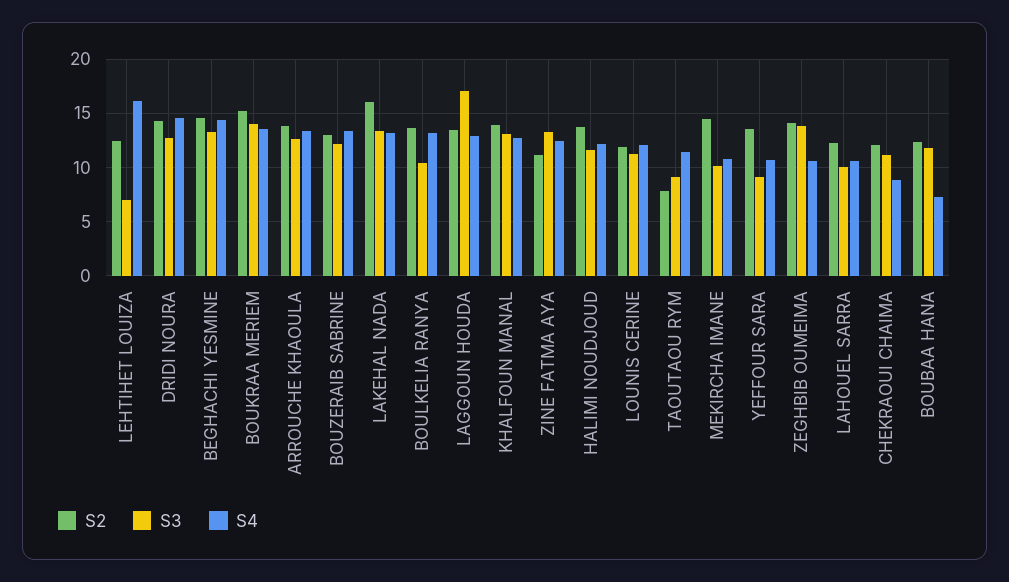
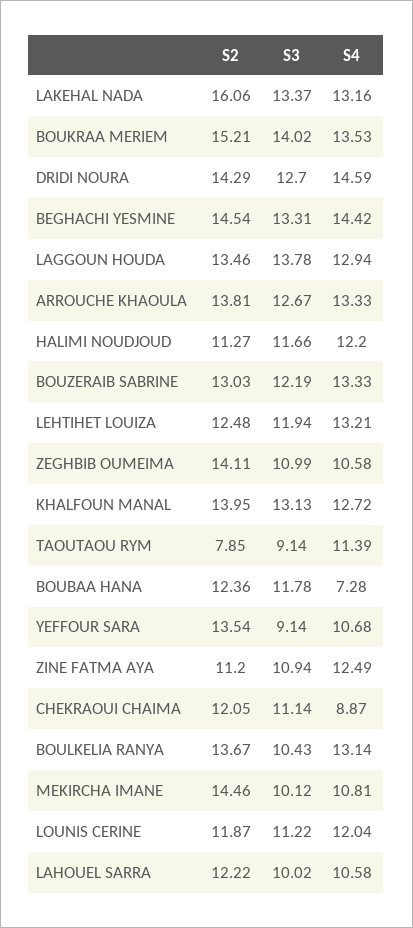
  {
    "S2": {
      "LEHTIHET LOUIZA": 12.48,
      "DRIDI NOURA": 14.29,
      "BEGHACHI YESMINE": 14.54,
      "BOUKRAA MERIEM": 15.21,
      "ARROUCHE KHAOULA": 13.81,
      "BOUZERAIB SABRINE": 13.03,
      "LAKEHAL NADA": 16.06,
      "BOULKELIA RANYA": 13.67,
      "LAGGOUN HOUDA": 13.46,
      "KHALFOUN MANAL": 13.95,
      "ZINE FATMA AYA": 11.2,
-     "HALIMI NOUDJOUD": 14,
+     "HALIMI NOUDJOUD": 11.27,
      "LOUNIS CERINE": 11.87,
      "TAOUTAOU RYM": 7.85,
      "MEKIRCHA IMANE": 14.46,
      "YEFFOUR SARA": 13.54,
      "ZEGHBIB OUMEIMA": 14.11,
      "LAHOUEL SARRA": 12.22,
      "CHEKRAOUI CHAIMA": 12.05,
      "BOUBAA HANA": 12.36
    },
    "S3": {
-     "LEHTIHET LOUIZA": 7,
+     "LEHTIHET LOUIZA": 11.94,
      "DRIDI NOURA": 12.7,
      "BEGHACHI YESMINE": 13.31,
      "BOUKRAA MERIEM": 14.02,
      "ARROUCHE KHAOULA": 12.67,
      "BOUZERAIB SABRINE": 12.19,
      "LAKEHAL NADA": 13.37,
      "BOULKELIA RANYA": 10.43,
-     "LAGGOUN HOUDA": 17,
+     "LAGGOUN HOUDA": 13.78,
      "KHALFOUN MANAL": 13.13,
-     "ZINE FATMA AYA": 13,
+     "ZINE FATMA AYA": 10.94,
      "HALIMI NOUDJOUD": 11.66,
      "LOUNIS CERINE": 11.22,
      "TAOUTAOU RYM": 9.14,
      "MEKIRCHA IMANE": 10.12,
      "YEFFOUR SARA": 9.14,
-     "ZEGHBIB OUMEIMA": 14,
+     "ZEGHBIB OUMEIMA": 10.99,
      "LAHOUEL SARRA": 10.02,
      "CHEKRAOUI CHAIMA": 11.14,
      "BOUBAA HANA": 11.78
    },
    "S4": {
-     "LEHTIHET LOUIZA": 16,
+     "LEHTIHET LOUIZA": 13.21,
      "DRIDI NOURA": 14.59,
      "BEGHACHI YESMINE": 14.42,
      "BOUKRAA MERIEM": 13.53,
      "ARROUCHE KHAOULA": 13.33,
      "BOUZERAIB SABRINE": 13.33,
      "LAKEHAL NADA": 13.16,
      "BOULKELIA RANYA": 13.14,
      "LAGGOUN HOUDA": 12.94,
      "KHALFOUN MANAL": 12.72,
      "ZINE FATMA AYA": 12.49,
      "HALIMI NOUDJOUD": 12.2,
      "LOUNIS CERINE": 12.04,
      "TAOUTAOU RYM": 11.39,
      "MEKIRCHA IMANE": 10.81,
      "YEFFOUR SARA": 10.68,
      "ZEGHBIB OUMEIMA": 10.58,
      "LAHOUEL SARRA": 10.58,
      "CHEKRAOUI CHAIMA": 8.87,
      "BOUBAA HANA": 7.28
    }
  }

